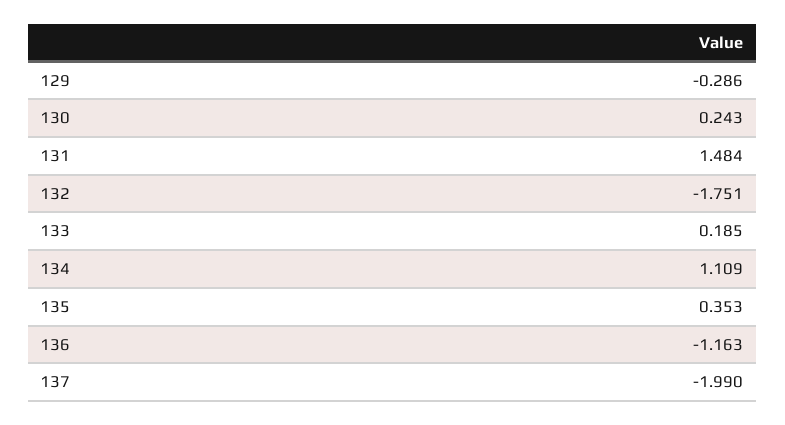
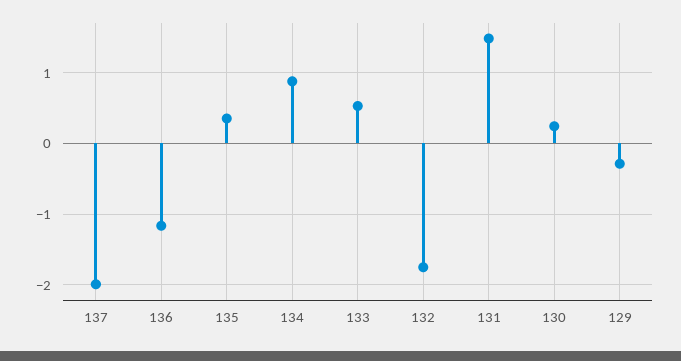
  {
    "129": -0.286,
    "130": 0.243,
    "131": 1.484,
    "132": -1.751,
-   "133": 0.185,
+   "133": 0.5,
-   "134": 1.109,
+   "134": 0.9,
    "135": 0.353,
    "136": -1.163,
    "137": -1.99
  }

